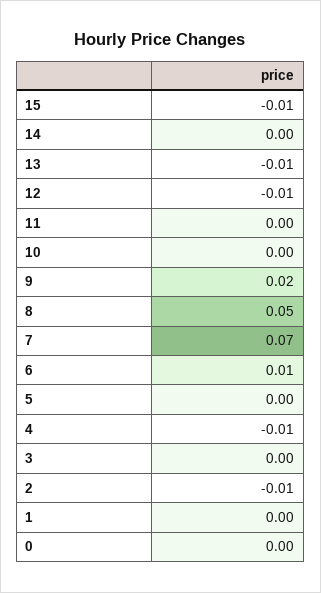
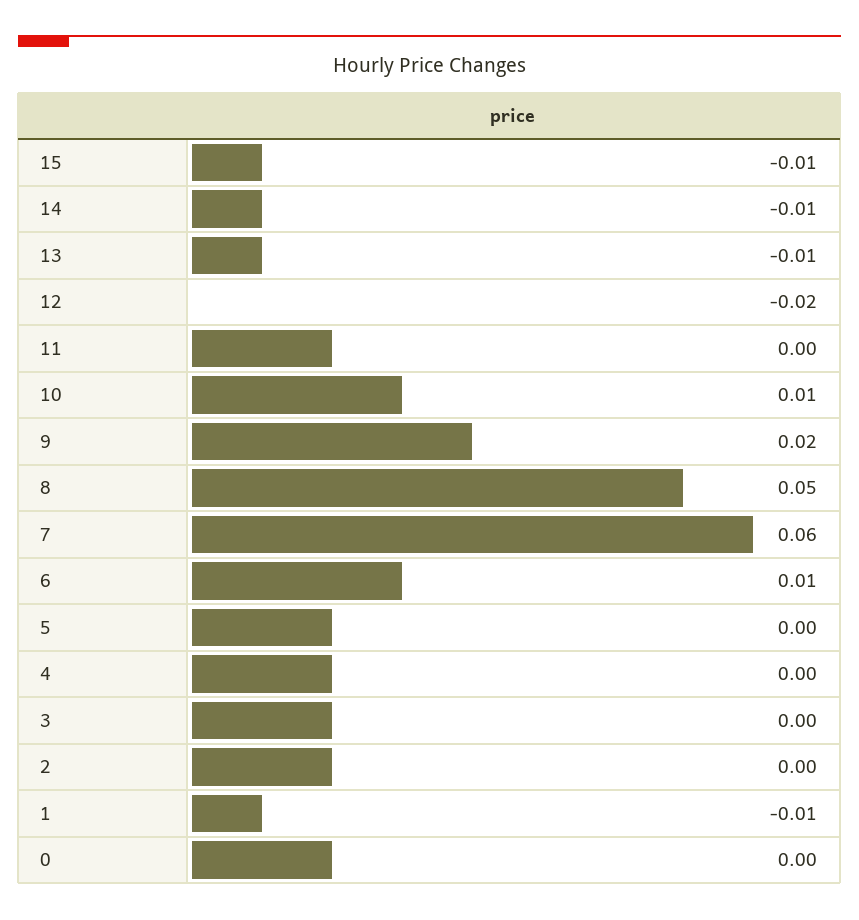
  {
    "15": -0.01,
-   "14": 0,
+   "14": -0.01,
    "13": -0.01,
-   "12": -0.01,
+   "12": -0.02,
    "11": 0,
-   "10": 0,
+   "10": 0.01,
    "9": 0.02,
    "8": 0.05,
-   "7": 0.07,
+   "7": 0.06,
    "6": 0.01,
    "5": 0,
-   "4": -0.01,
+   "4": 0,
    "3": 0,
-   "2": -0.01,
+   "2": 0,
-   "1": 0,
+   "1": -0.01,
    "0": 0
  }

